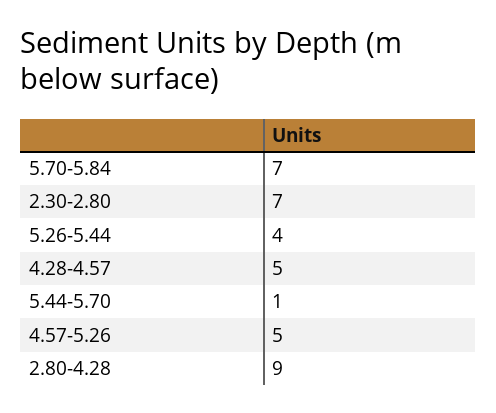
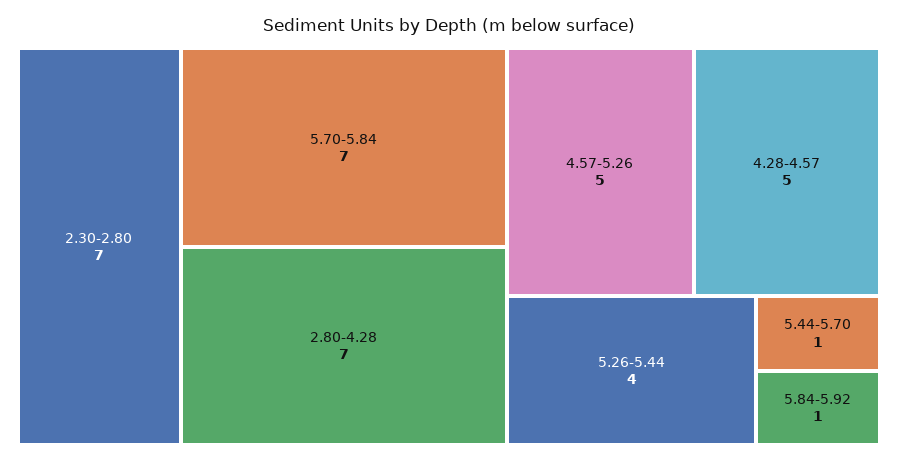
  {
    "5.70-5.84": 7,
    "2.30-2.80": 7,
    "5.26-5.44": 4,
    "4.28-4.57": 5,
    "5.44-5.70": 1,
    "4.57-5.26": 5,
-   "2.80-4.28": 9
+   "2.80-4.28": 7,
+   "5.84-5.92": 1
  }

